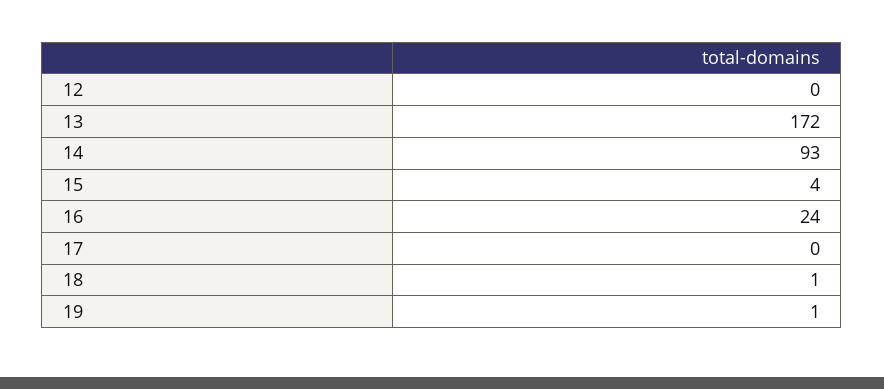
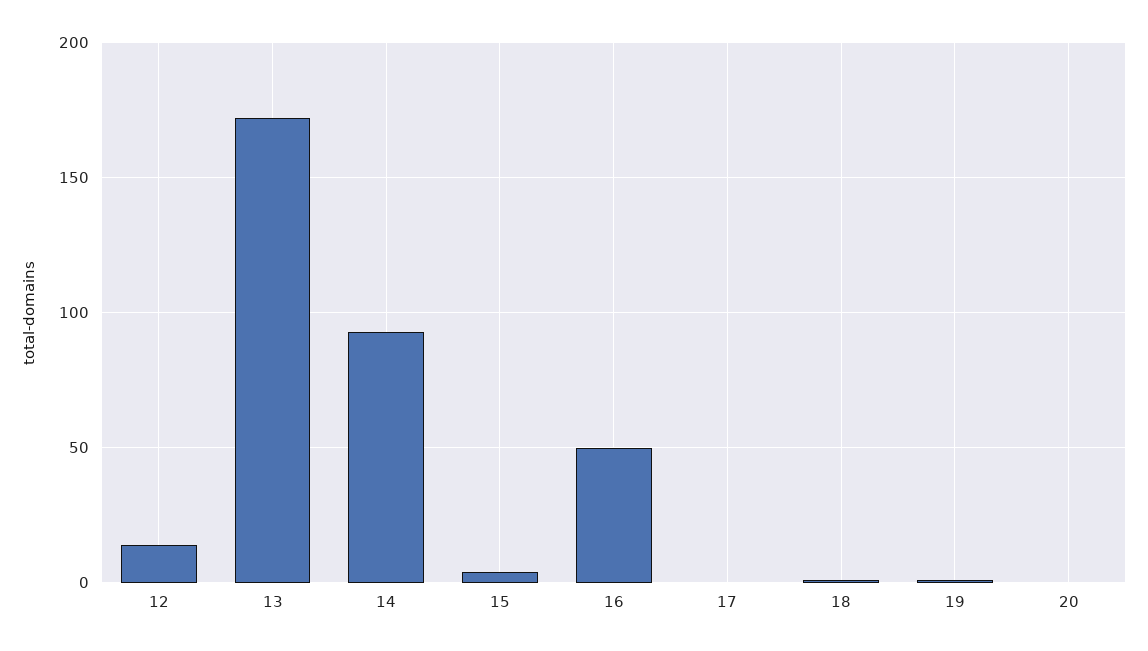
  {
-   "12": 0,
+   "12": 15,
    "13": 172,
    "14": 93,
    "15": 4,
-   "16": 24,
+   "16": 50,
    "17": 0,
    "18": 1,
-   "19": 1
+   "19": 1,
+   "20": 0
  }

